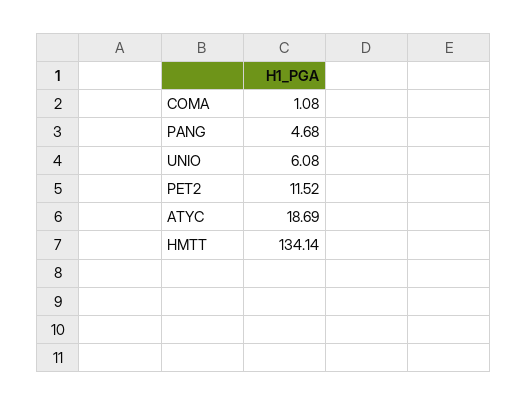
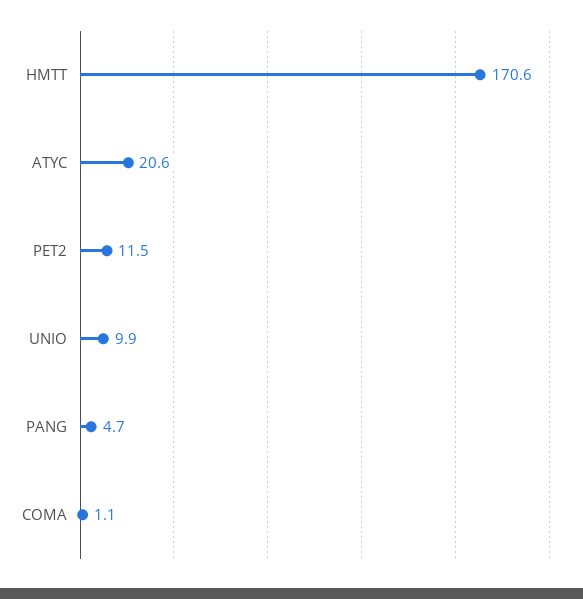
  {
    "COMA": 1.08,
    "PANG": 4.68,
-   "UNIO": 6.08,
+   "UNIO": 9.9,
    "PET2": 11.52,
-   "ATYC": 18.69,
+   "ATYC": 20.6,
-   "HMTT": 134.14
+   "HMTT": 170.6
  }

